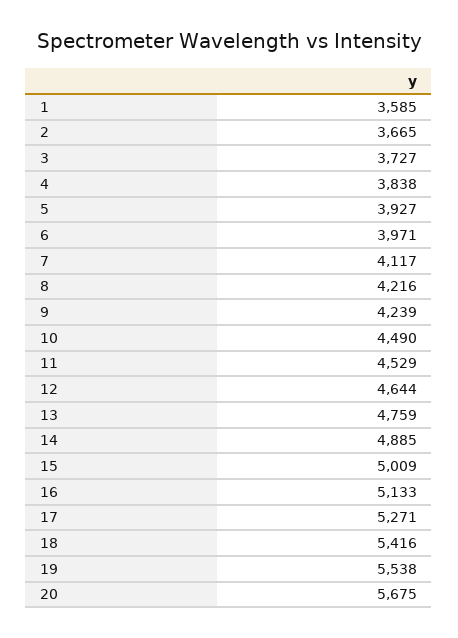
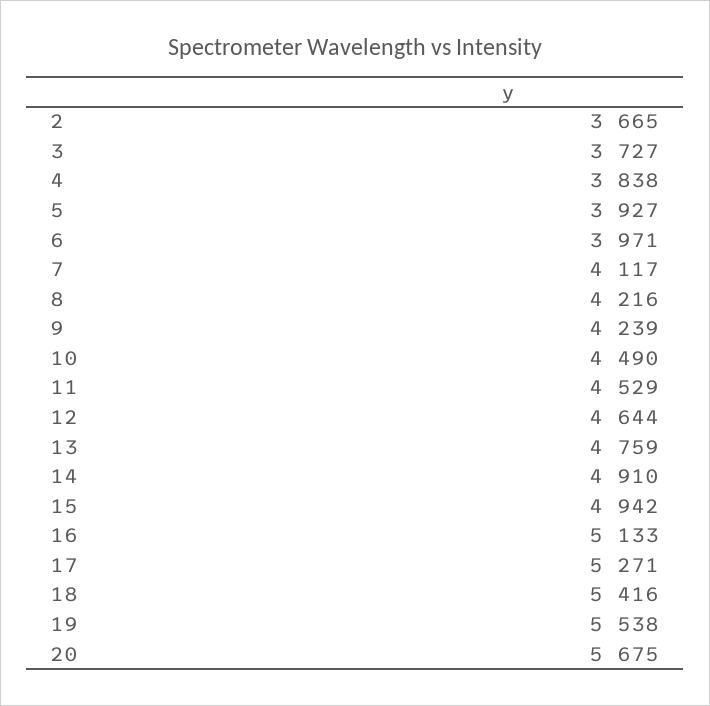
  {
-   "1": 3585,
    "2": 3665,
    "3": 3727,
    "4": 3838,
    "5": 3927,
    "6": 3971,
    "7": 4117,
    "8": 4216,
    "9": 4239,
    "10": 4490,
    "11": 4529,
    "12": 4644,
    "13": 4759,
-   "14": 4885,
+   "14": 4910,
-   "15": 5009,
+   "15": 4942,
    "16": 5133,
    "17": 5271,
    "18": 5416,
    "19": 5538,
    "20": 5675
  }

